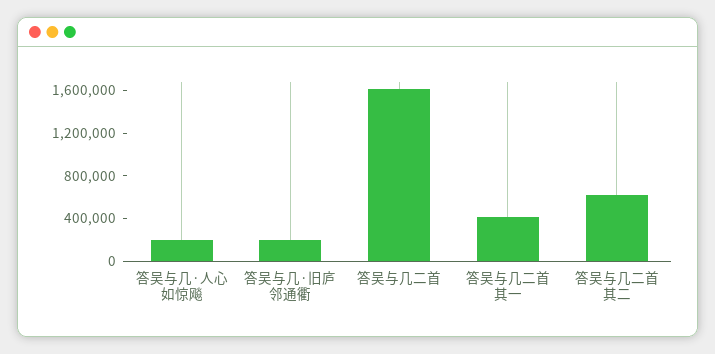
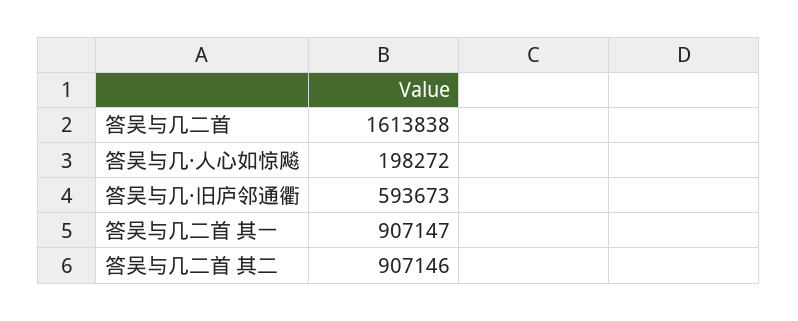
  {
    "答吴与几·人心如惊飚": 198272,
-   "答吴与几·旧庐邻通衢": 200000,
+   "答吴与几·旧庐邻通衢": 593673,
    "答吴与几二首": 1613838,
-   "答吴与几二首 其一": 400000,
+   "答吴与几二首 其一": 907147,
-   "答吴与几二首 其二": 600000
+   "答吴与几二首 其二": 907146
  }

